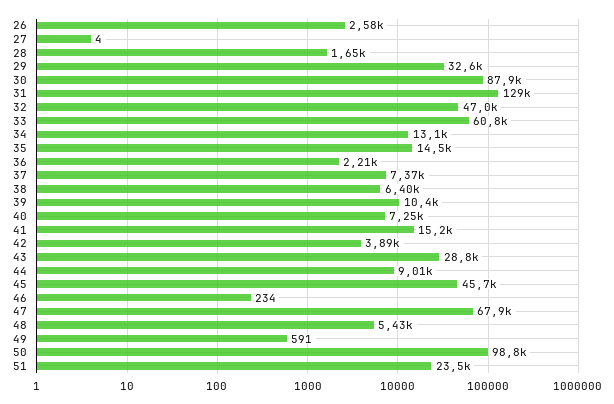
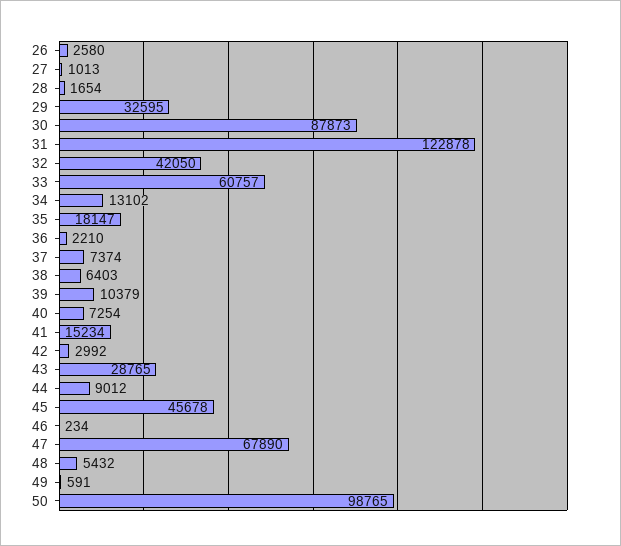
  {
    "26": 2580,
-   "27": 4,
+   "27": 1013,
    "28": 1654,
    "29": 32595,
    "30": 87873,
-   "31": 129000,
+   "31": 122878,
-   "32": 47000,
+   "32": 42050,
    "33": 60757,
    "34": 13102,
-   "35": 14500,
+   "35": 18147,
    "36": 2210,
    "37": 7374,
    "38": 6403,
    "39": 10379,
    "40": 7254,
    "41": 15234,
-   "42": 3890,
+   "42": 2992,
    "43": 28765,
    "44": 9012,
    "45": 45678,
    "46": 234,
    "47": 67890,
    "48": 5432,
    "49": 591,
-   "50": 98765,
+   "50": 98765
-   "51": 23500
  }

